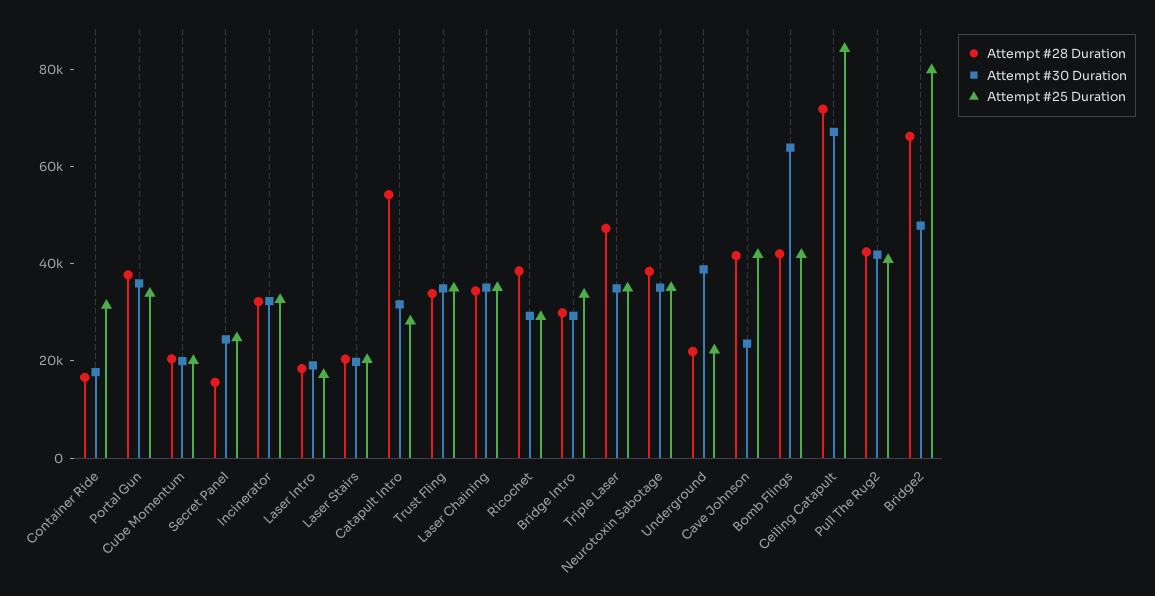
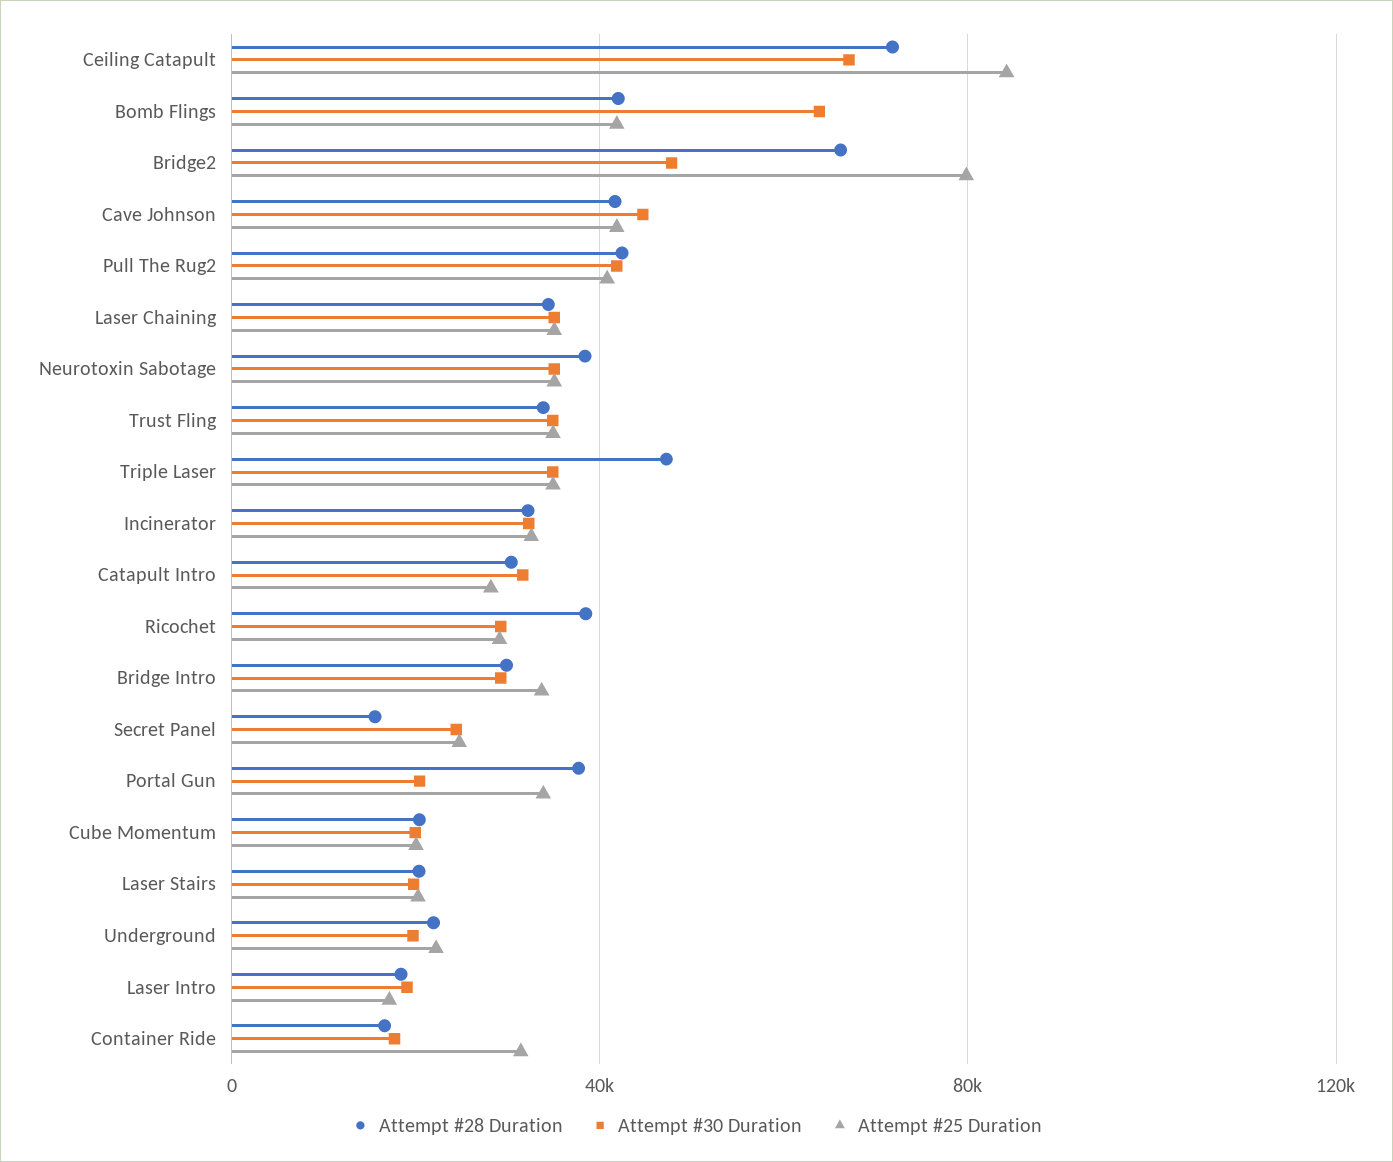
  {
    "Attempt #28 Duration": {
      "Container Ride": 15000,
      "Portal Gun": 40000,
      "Cube Momentum": 20000,
      "Secret Panel": 15000,
      "Incinerator": 30000,
      "Laser Intro": 20000,
      "Laser Stairs": 20000,
-     "Catapult Intro": 55000,
+     "Catapult Intro": 30000,
      "Trust Fling": 35000,
      "Laser Chaining": 35000,
      "Ricochet": 40000,
      "Bridge Intro": 30000,
      "Triple Laser": 45000,
      "Neurotoxin Sabotage": 40000,
      "Underground": 20000,
      "Cave Johnson": 40000,
      "Bomb Flings": 40000,
      "Ceiling Catapult": 70000,
      "Pull The Rug2": 40000,
      "Bridge2": 65000
    },
    "Attempt #30 Duration": {
      "Container Ride": 20000,
-     "Portal Gun": 35000,
+     "Portal Gun": 20000,
      "Cube Momentum": 20000,
      "Secret Panel": 25000,
      "Incinerator": 30000,
      "Laser Intro": 20000,
      "Laser Stairs": 20000,
      "Catapult Intro": 30000,
      "Trust Fling": 35000,
      "Laser Chaining": 35000,
      "Ricochet": 30000,
      "Bridge Intro": 30000,
      "Triple Laser": 35000,
      "Neurotoxin Sabotage": 35000,
-     "Underground": 40000,
+     "Underground": 20000,
-     "Cave Johnson": 25000,
+     "Cave Johnson": 45000,
      "Bomb Flings": 65000,
      "Ceiling Catapult": 65000,
      "Pull The Rug2": 40000,
      "Bridge2": 50000
    },
    "Attempt #25 Duration": {
      "Container Ride": 30000,
      "Portal Gun": 35000,
      "Cube Momentum": 20000,
      "Secret Panel": 25000,
      "Incinerator": 35000,
      "Laser Intro": 15000,
      "Laser Stairs": 20000,
      "Catapult Intro": 30000,
      "Trust Fling": 35000,
      "Laser Chaining": 35000,
      "Ricochet": 30000,
      "Bridge Intro": 35000,
      "Triple Laser": 35000,
      "Neurotoxin Sabotage": 35000,
      "Underground": 20000,
      "Cave Johnson": 40000,
      "Bomb Flings": 40000,
      "Ceiling Catapult": 85000,
      "Pull The Rug2": 40000,
      "Bridge2": 80000
    }
  }

